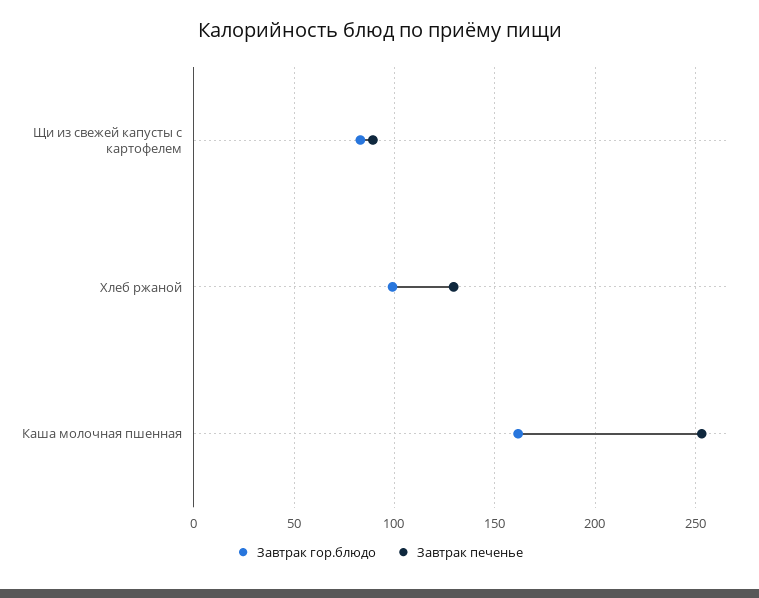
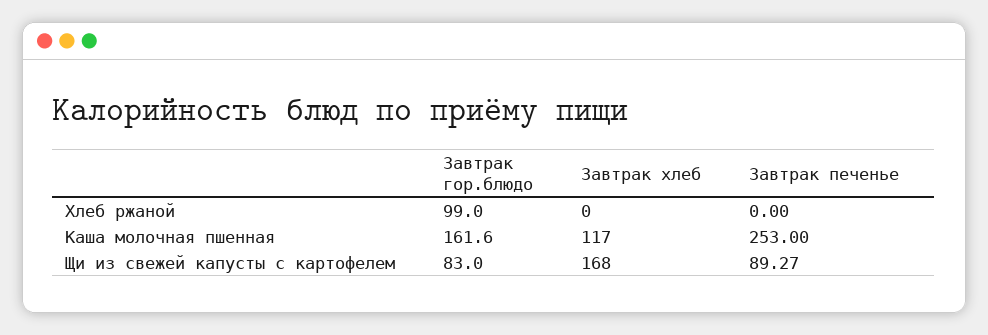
  {
    "Завтрак гор.блюдо": {
      "Щи из свежей капусты с картофелем": 83,
      "Хлеб ржаной": 99,
      "Каша молочная пшенная": 161.6
    },
    "Завтрак печенье": {
      "Щи из свежей капусты с картофелем": 89.27,
-     "Хлеб ржаной": 130,
+     "Хлеб ржаной": 0,
      "Каша молочная пшенная": 253
-   }
+   },
+   "Завтрак хлеб": {
+     "Хлеб ржаной": 0,
+     "Каша молочная пшенная": 117,
+     "Щи из свежей капусты с картофелем": 168
+   }
  }

